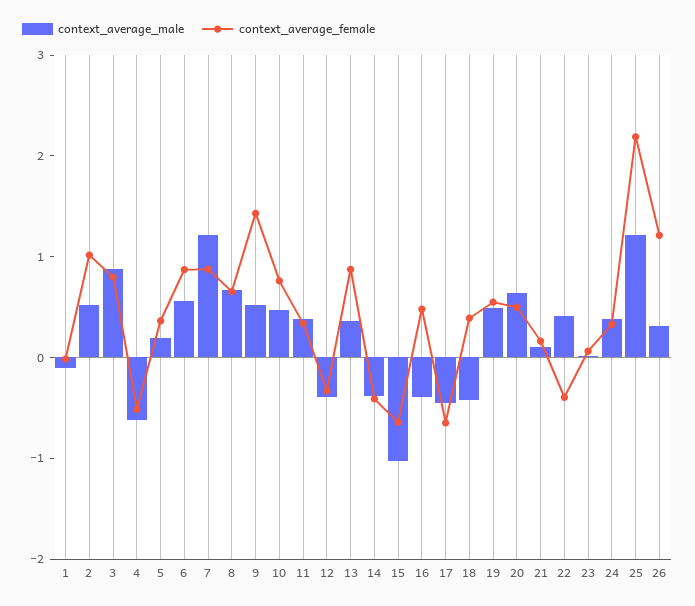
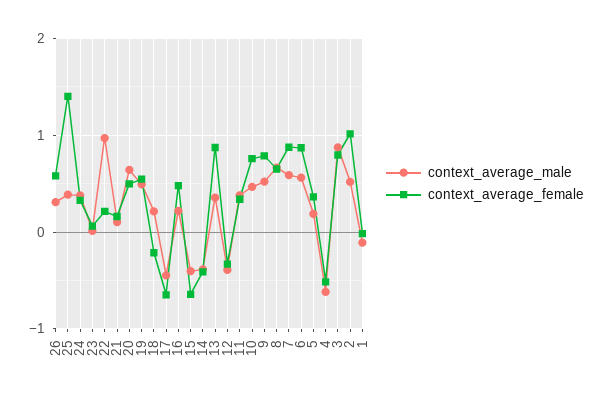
  {
    "context_average_male": {
      "1": -0.1,
      "2": 0.5,
      "3": 0.9,
      "4": -0.6,
      "5": 0.2,
      "6": 0.6,
-     "7": 1.2,
+     "7": 0.6,
      "8": 0.7,
      "9": 0.5,
      "10": 0.5,
      "11": 0.4,
      "12": -0.4,
      "13": 0.4,
      "14": -0.4,
-     "15": -1,
+     "15": -0.4,
-     "16": -0.4,
+     "16": 0.2,
      "17": -0.4,
-     "18": -0.4,
+     "18": 0.2,
      "19": 0.5,
      "20": 0.6,
      "21": 0.1,
-     "22": 0.4,
+     "22": 1,
      "23": 0,
      "24": 0.4,
-     "25": 1.2,
+     "25": 0.4,
      "26": 0.3
    },
    "context_average_female": {
      "1": 0,
      "2": 1,
      "3": 0.8,
      "4": -0.5,
      "5": 0.4,
      "6": 0.9,
      "7": 0.9,
      "8": 0.7,
-     "9": 1.4,
+     "9": 0.8,
      "10": 0.8,
      "11": 0.3,
      "12": -0.3,
      "13": 0.9,
      "14": -0.4,
      "15": -0.6,
      "16": 0.5,
      "17": -0.6,
-     "18": 0.4,
+     "18": -0.2,
      "19": 0.5,
      "20": 0.5,
      "21": 0.2,
-     "22": -0.4,
+     "22": 0.2,
      "23": 0.1,
      "24": 0.3,
-     "25": 2.2,
+     "25": 1.4,
-     "26": 1.2
+     "26": 0.6
    }
  }

